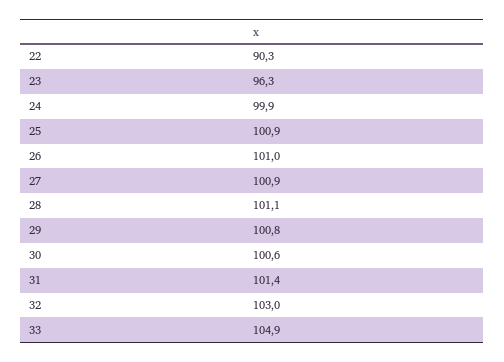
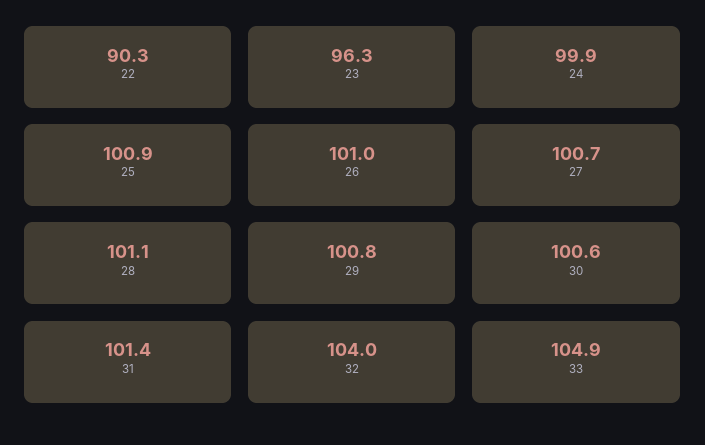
  {
    "22": 90.3,
    "23": 96.3,
    "24": 99.9,
    "25": 100.9,
    "26": 101,
-   "27": 100.9,
+   "27": 100.7,
    "28": 101.1,
    "29": 100.8,
    "30": 100.6,
    "31": 101.4,
-   "32": 103,
+   "32": 104,
    "33": 104.9
  }

